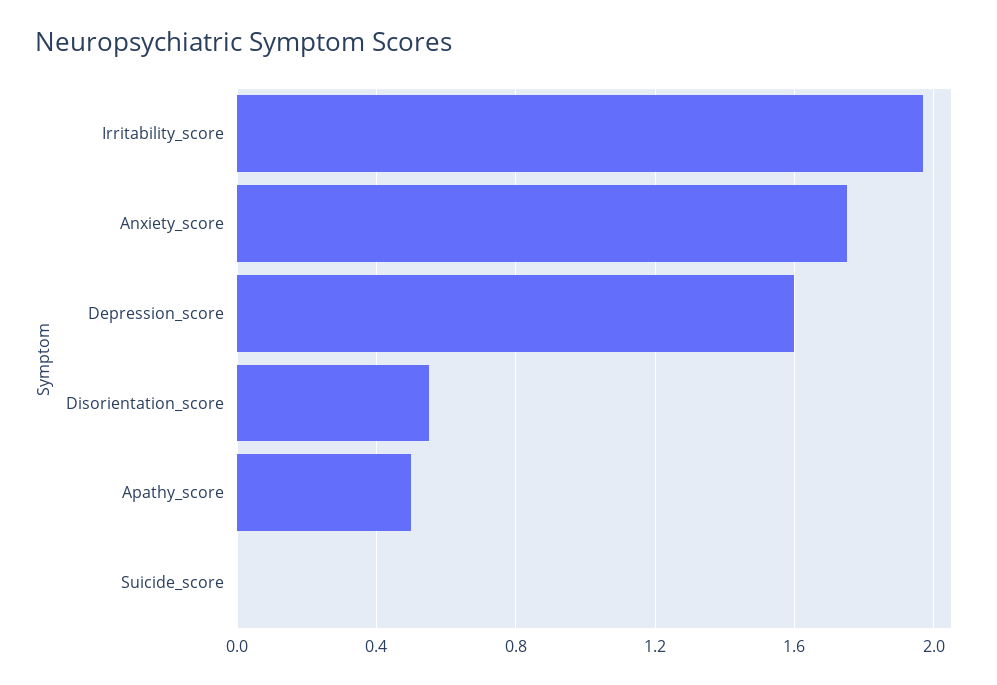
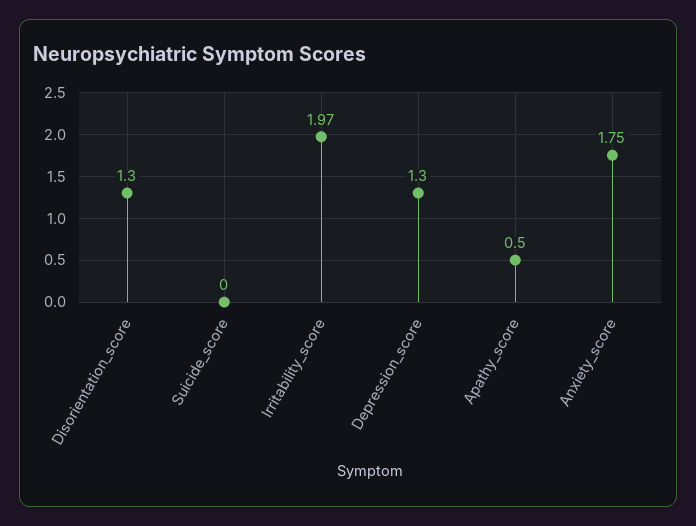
  {
    "Irritability_score": 1.97,
    "Anxiety_score": 1.75,
-   "Depression_score": 1.6,
+   "Depression_score": 1.3,
-   "Disorientation_score": 0.55,
+   "Disorientation_score": 1.3,
    "Apathy_score": 0.5,
    "Suicide_score": 0
  }

